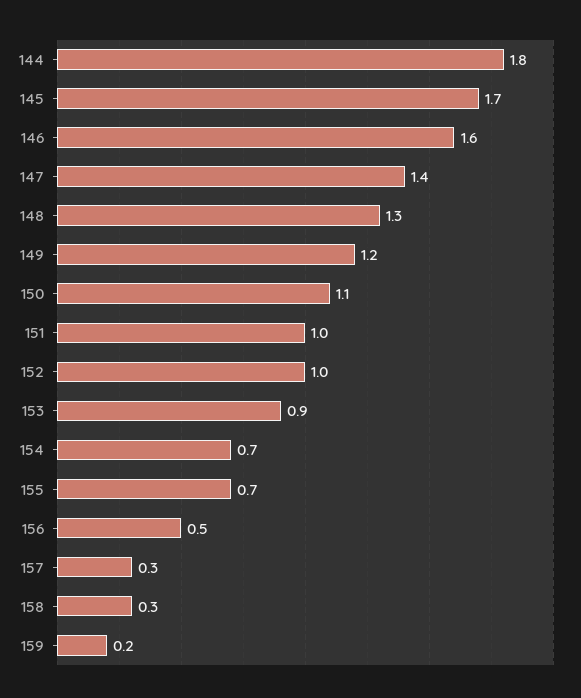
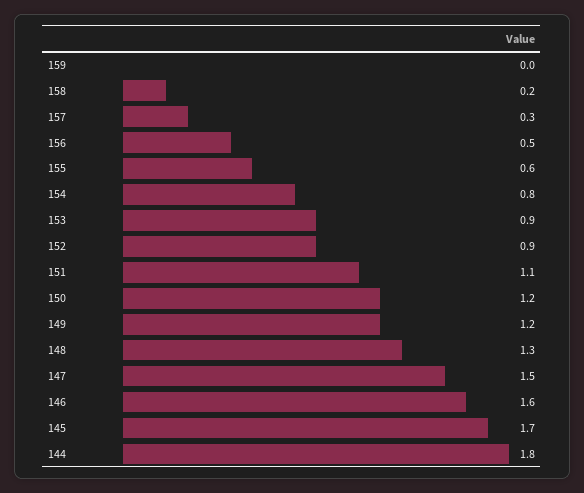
  {
    "144": 1.8,
    "145": 1.7,
    "146": 1.6,
-   "147": 1.4,
+   "147": 1.5,
    "148": 1.3,
    "149": 1.2,
-   "150": 1.1,
+   "150": 1.2,
-   "151": 1,
+   "151": 1.1,
-   "152": 1,
+   "152": 0.9,
    "153": 0.9,
-   "154": 0.7,
+   "154": 0.8,
-   "155": 0.7,
+   "155": 0.6,
    "156": 0.5,
    "157": 0.3,
-   "158": 0.3,
+   "158": 0.2,
-   "159": 0.2
+   "159": 0
  }

